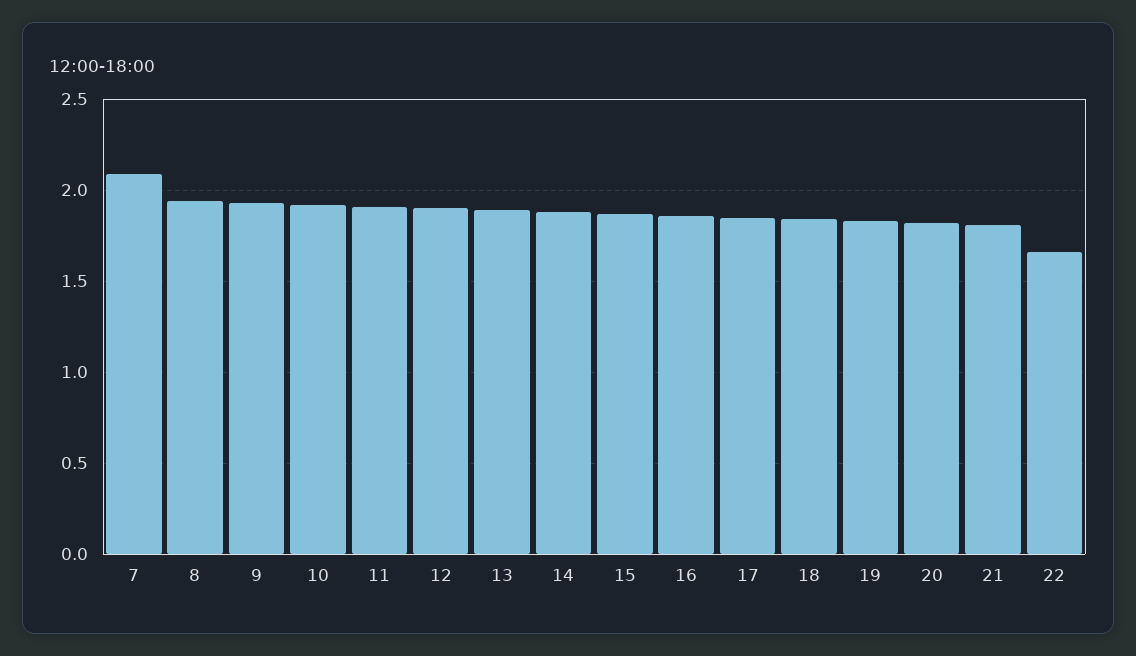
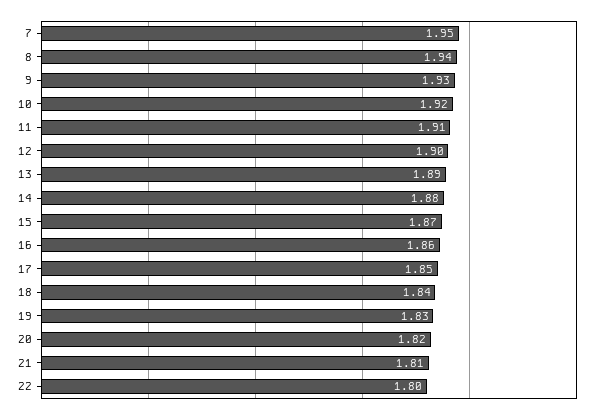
  {
-   "7": 2.1,
+   "7": 1.95,
    "8": 1.94,
    "9": 1.93,
    "10": 1.92,
    "11": 1.91,
    "12": 1.9,
    "13": 1.89,
    "14": 1.88,
    "15": 1.87,
    "16": 1.86,
    "17": 1.85,
    "18": 1.84,
    "19": 1.83,
    "20": 1.82,
    "21": 1.81,
-   "22": 1.65
+   "22": 1.8
  }

